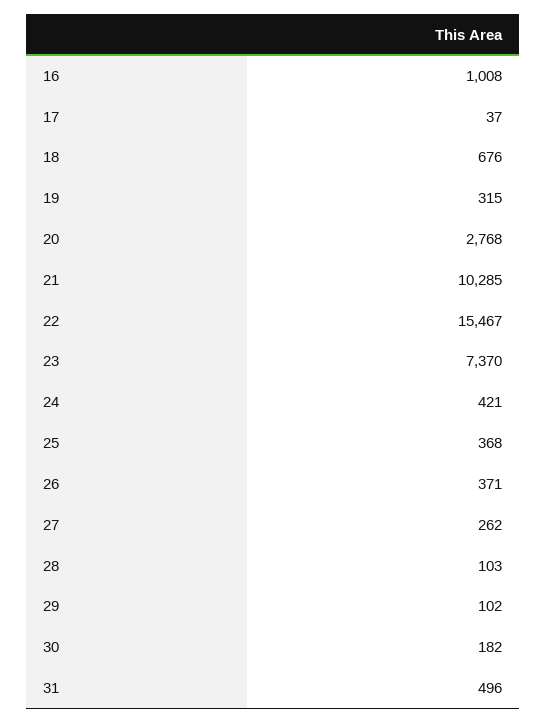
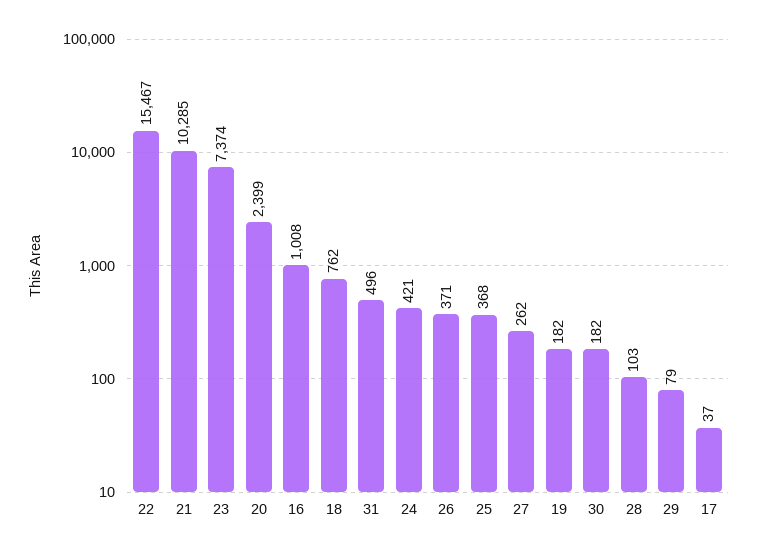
  {
    "16": 1008,
    "17": 37,
-   "18": 676,
+   "18": 762,
-   "19": 315,
+   "19": 182,
-   "20": 2768,
+   "20": 2399,
    "21": 10285,
    "22": 15467,
-   "23": 7370,
+   "23": 7374,
    "24": 421,
    "25": 368,
    "26": 371,
    "27": 262,
    "28": 103,
-   "29": 102,
+   "29": 79,
    "30": 182,
    "31": 496
  }

